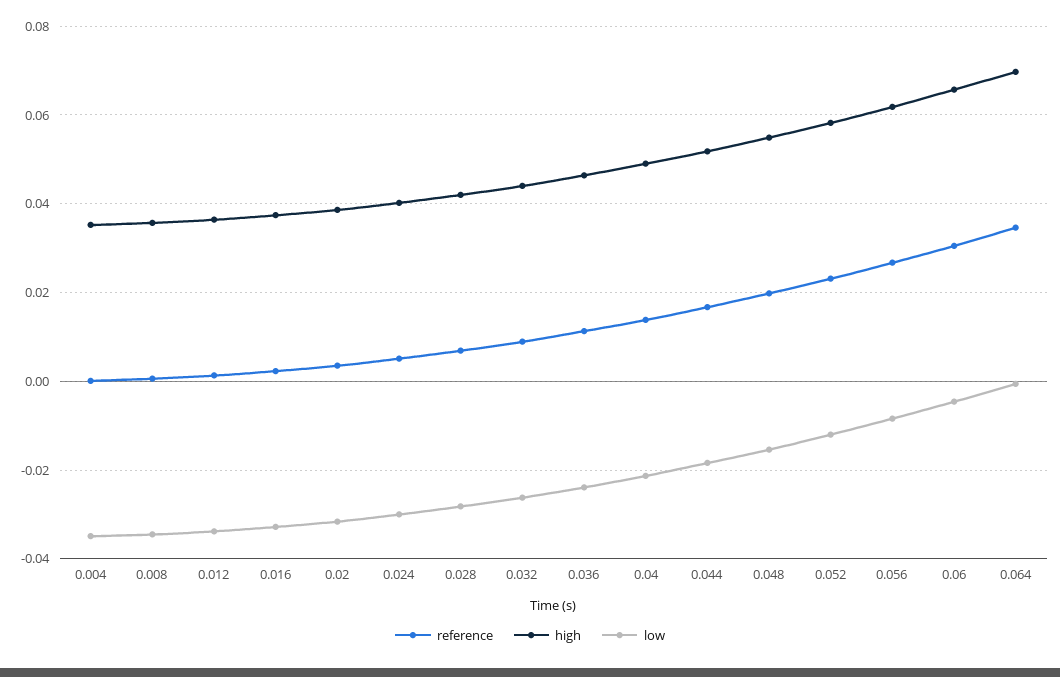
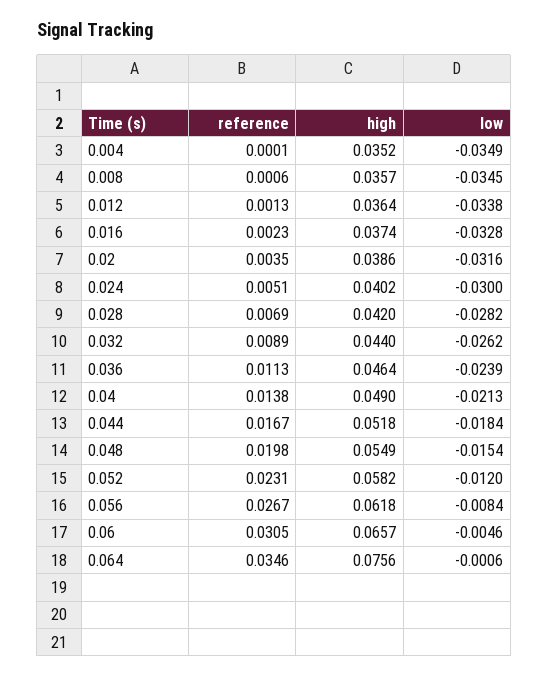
  {
    "reference": {
      "0.004": 0.0001,
      "0.008": 0.0006,
      "0.012": 0.0013,
      "0.016": 0.0023,
      "0.02": 0.0035,
      "0.024": 0.0051,
      "0.028": 0.0069,
      "0.032": 0.0089,
      "0.036": 0.0113,
      "0.04": 0.0138,
      "0.044": 0.0167,
      "0.048": 0.0198,
      "0.052": 0.0231,
      "0.056": 0.0267,
      "0.06": 0.0305,
      "0.064": 0.0346
    },
    "high": {
      "0.004": 0.0352,
      "0.008": 0.0357,
      "0.012": 0.0364,
      "0.016": 0.0374,
      "0.02": 0.0386,
      "0.024": 0.0402,
      "0.028": 0.042,
      "0.032": 0.044,
      "0.036": 0.0464,
      "0.04": 0.049,
      "0.044": 0.0518,
      "0.048": 0.0549,
      "0.052": 0.0582,
      "0.056": 0.0618,
      "0.06": 0.0657,
-     "0.064": 0.07
+     "0.064": 0.0756
    },
    "low": {
      "0.004": -0.0349,
      "0.008": -0.0345,
      "0.012": -0.0338,
      "0.016": -0.0328,
      "0.02": -0.0316,
      "0.024": -0.03,
      "0.028": -0.0282,
      "0.032": -0.0262,
      "0.036": -0.0239,
      "0.04": -0.0213,
      "0.044": -0.0184,
      "0.048": -0.0154,
      "0.052": -0.012,
      "0.056": -0.0084,
      "0.06": -0.0046,
      "0.064": -0.0006
    }
  }

